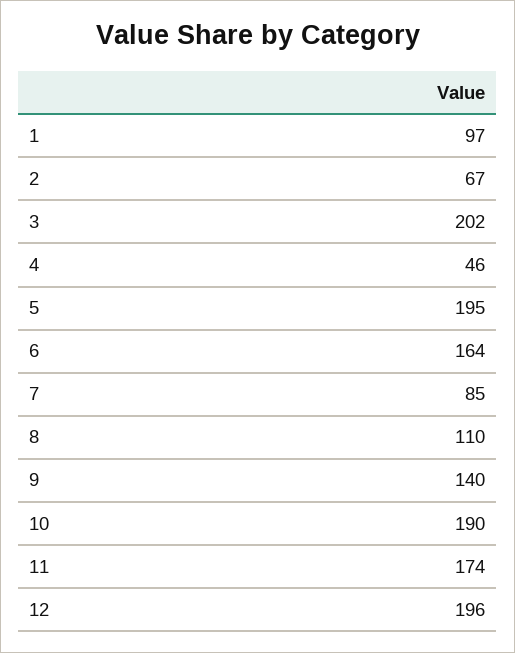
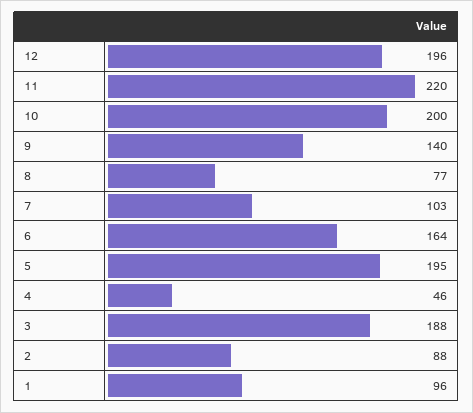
  {
-   "1": 97,
+   "1": 96,
-   "2": 67,
+   "2": 88,
-   "3": 202,
+   "3": 188,
    "4": 46,
    "5": 195,
    "6": 164,
-   "7": 85,
+   "7": 103,
-   "8": 110,
+   "8": 77,
    "9": 140,
-   "10": 190,
+   "10": 200,
-   "11": 174,
+   "11": 220,
    "12": 196
  }

